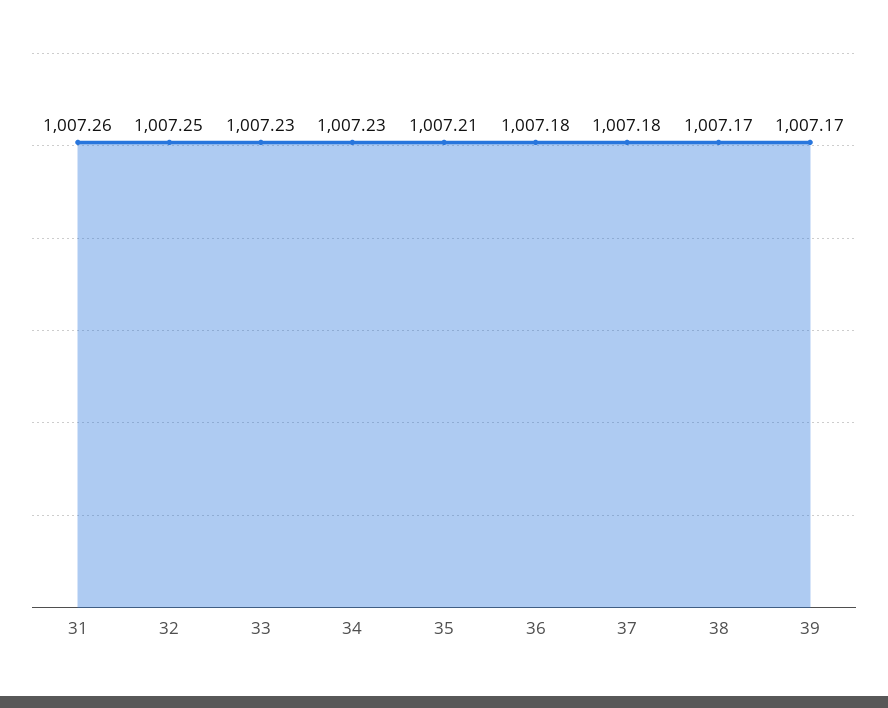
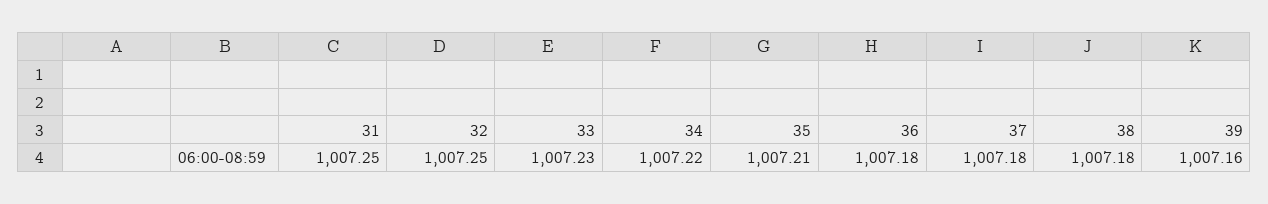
  {
-   "31": 1007.26,
+   "31": 1007.25,
    "32": 1007.25,
    "33": 1007.23,
-   "34": 1007.23,
+   "34": 1007.22,
    "35": 1007.21,
    "36": 1007.18,
    "37": 1007.18,
-   "38": 1007.17,
+   "38": 1007.18,
-   "39": 1007.17
+   "39": 1007.16
  }

